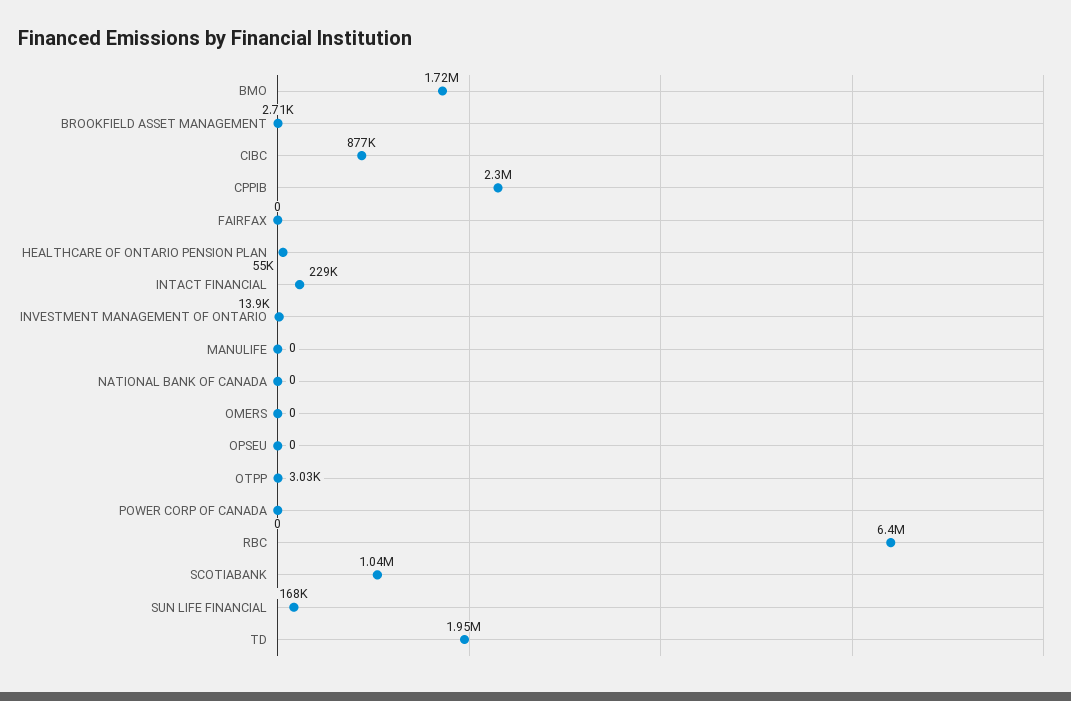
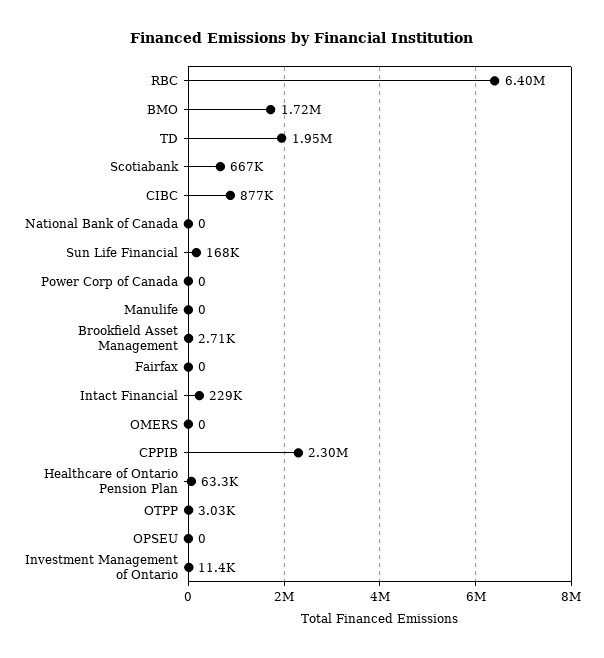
  {
    "BMO": 1720000,
    "BROOKFIELD ASSET MANAGEMENT": 2710,
    "CIBC": 877000,
    "CPPIB": 2300000,
    "FAIRFAX": 0,
-   "HEALTHCARE OF ONTARIO PENSION PLAN": 55000,
+   "HEALTHCARE OF ONTARIO PENSION PLAN": 63300,
    "INTACT FINANCIAL": 229000,
-   "INVESTMENT MANAGEMENT OF ONTARIO": 13900,
+   "INVESTMENT MANAGEMENT OF ONTARIO": 11400,
    "MANULIFE": 0,
    "NATIONAL BANK OF CANADA": 0,
    "OMERS": 0,
    "OPSEU": 0,
    "OTPP": 3030,
    "POWER CORP OF CANADA": 0,
    "RBC": 6400000,
-   "SCOTIABANK": 1040000,
+   "SCOTIABANK": 667000,
    "SUN LIFE FINANCIAL": 168000,
    "TD": 1950000
  }

